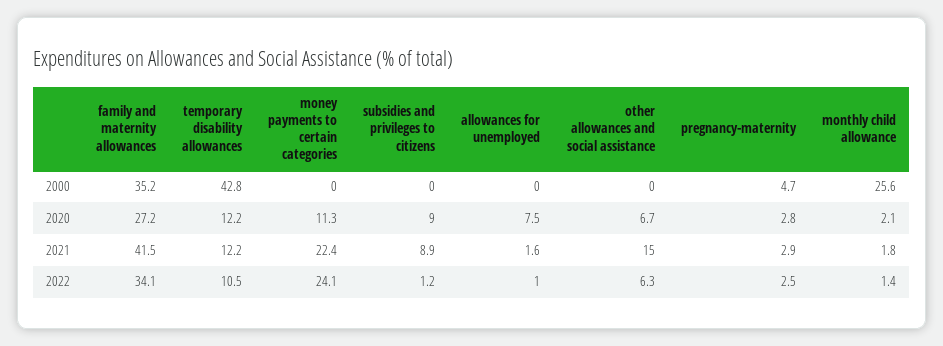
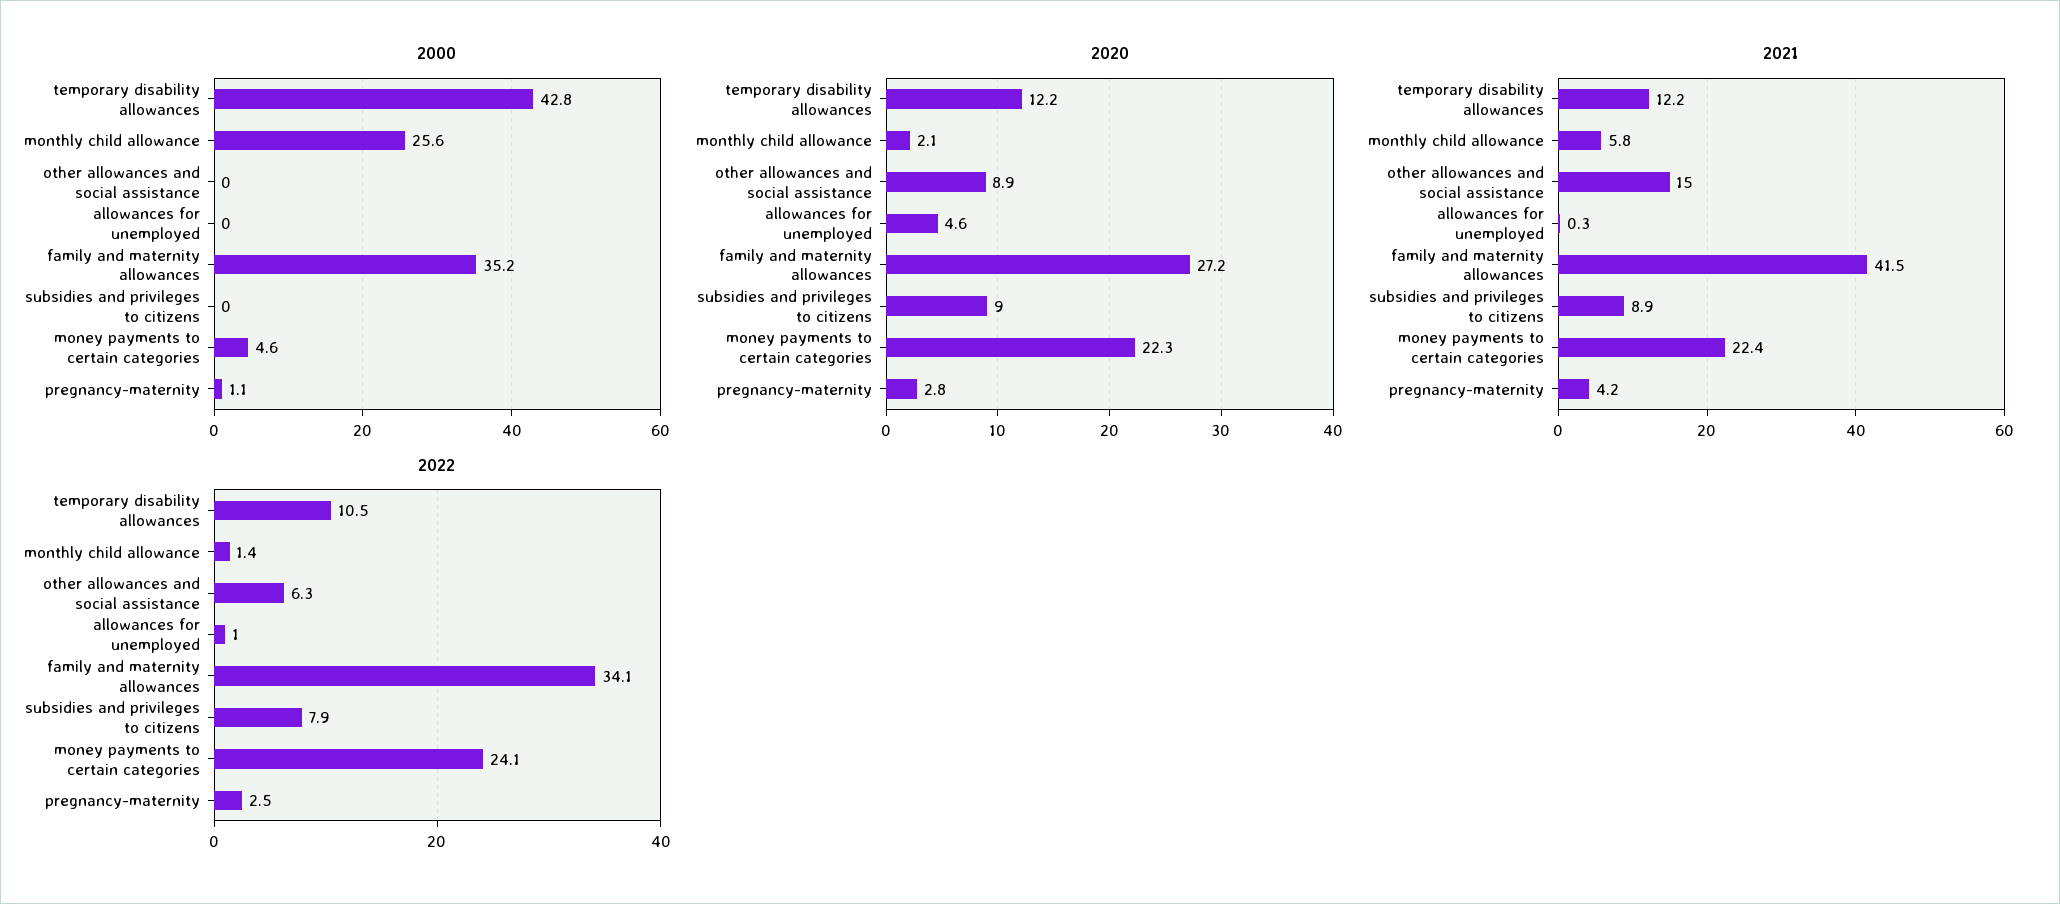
  {
    "2000": {
      "family and maternity allowances": 35.2,
      "temporary disability allowances": 42.8,
-     "money payments to certain categories": 0,
+     "money payments to certain categories": 4.6,
      "subsidies and privileges to citizens": 0,
      "allowances for unemployed": 0,
      "other allowances and social assistance": 0,
-     "pregnancy-maternity": 4.7,
+     "pregnancy-maternity": 1.1,
      "monthly child allowance": 25.6
    },
    "2020": {
      "family and maternity allowances": 27.2,
      "temporary disability allowances": 12.2,
-     "money payments to certain categories": 11.3,
+     "money payments to certain categories": 22.3,
      "subsidies and privileges to citizens": 9,
-     "allowances for unemployed": 7.5,
+     "allowances for unemployed": 4.6,
-     "other allowances and social assistance": 6.7,
+     "other allowances and social assistance": 8.9,
      "pregnancy-maternity": 2.8,
      "monthly child allowance": 2.1
    },
    "2021": {
      "family and maternity allowances": 41.5,
      "temporary disability allowances": 12.2,
      "money payments to certain categories": 22.4,
      "subsidies and privileges to citizens": 8.9,
-     "allowances for unemployed": 1.6,
+     "allowances for unemployed": 0.3,
      "other allowances and social assistance": 15,
-     "pregnancy-maternity": 2.9,
+     "pregnancy-maternity": 4.2,
-     "monthly child allowance": 1.8
+     "monthly child allowance": 5.8
    },
    "2022": {
      "family and maternity allowances": 34.1,
      "temporary disability allowances": 10.5,
      "money payments to certain categories": 24.1,
-     "subsidies and privileges to citizens": 1.2,
+     "subsidies and privileges to citizens": 7.9,
      "allowances for unemployed": 1,
      "other allowances and social assistance": 6.3,
      "pregnancy-maternity": 2.5,
      "monthly child allowance": 1.4
    }
  }

